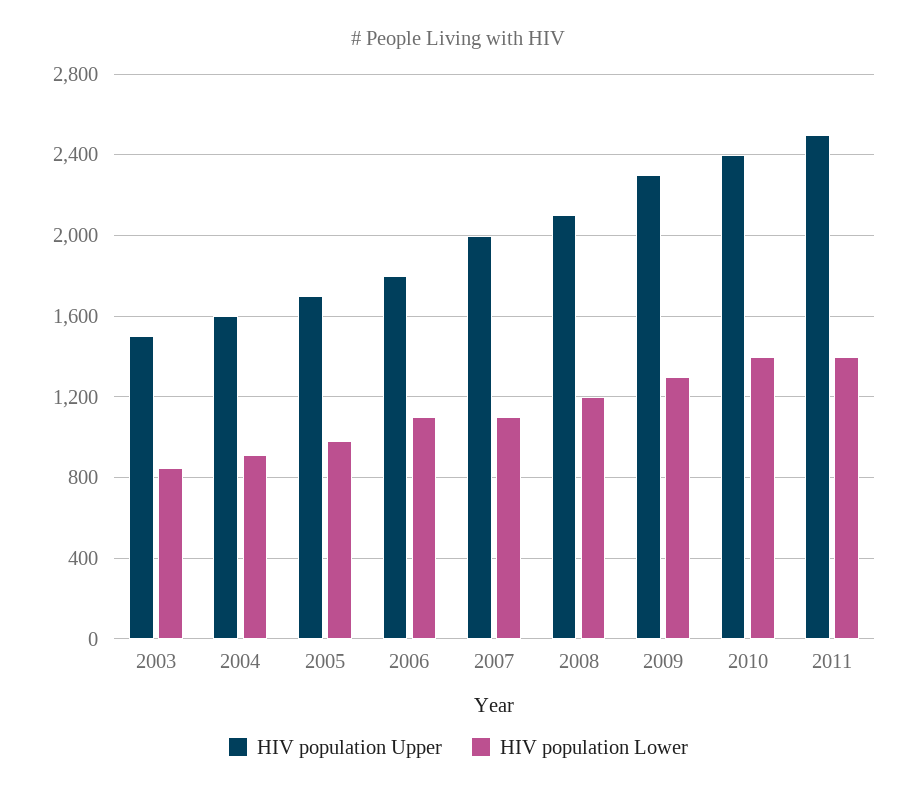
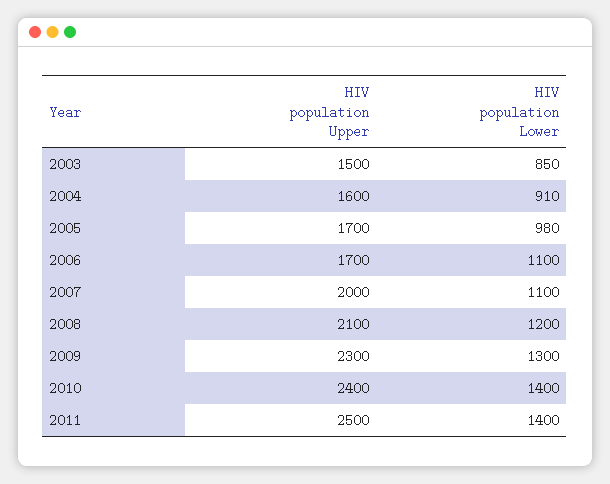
  {
    "HIV population Upper": {
      "2003": 1500,
      "2004": 1600,
      "2005": 1700,
-     "2006": 1800,
+     "2006": 1700,
      "2007": 2000,
      "2008": 2100,
      "2009": 2300,
      "2010": 2400,
      "2011": 2500
    },
    "HIV population Lower": {
      "2003": 850,
      "2004": 910,
      "2005": 980,
      "2006": 1100,
      "2007": 1100,
      "2008": 1200,
      "2009": 1300,
      "2010": 1400,
      "2011": 1400
    }
  }

